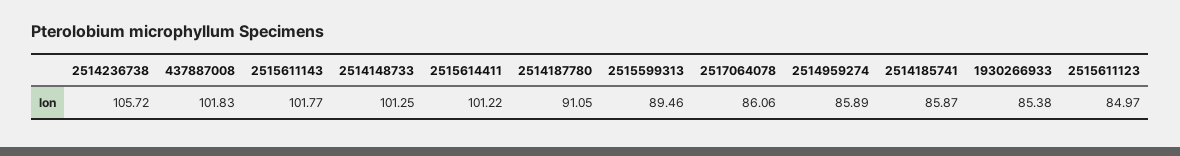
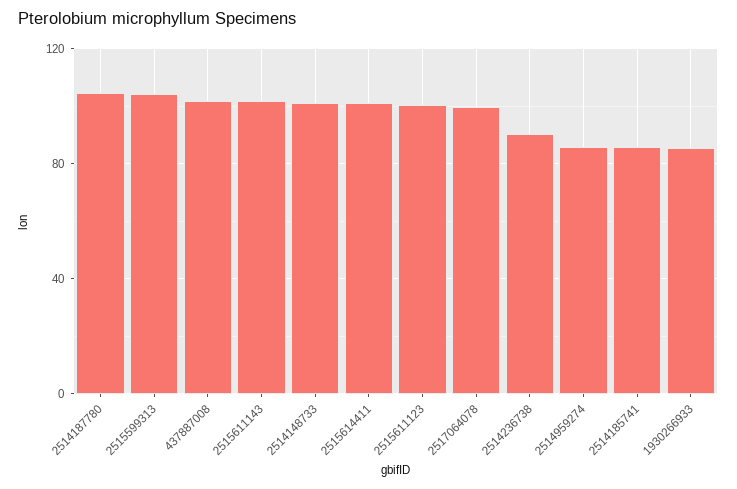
  {
-   "2514236738": 105.72,
+   "2514236738": 90,
    "437887008": 101.83,
    "2515611143": 101.77,
    "2514148733": 101.25,
    "2515614411": 101.22,
-   "2514187780": 91.05,
+   "2514187780": 105,
-   "2515599313": 89.46,
+   "2515599313": 105,
-   "2517064078": 86.06,
+   "2517064078": 100,
    "2514959274": 85.89,
    "2514185741": 85.87,
    "1930266933": 85.38,
-   "2515611123": 84.97
+   "2515611123": 100
  }

